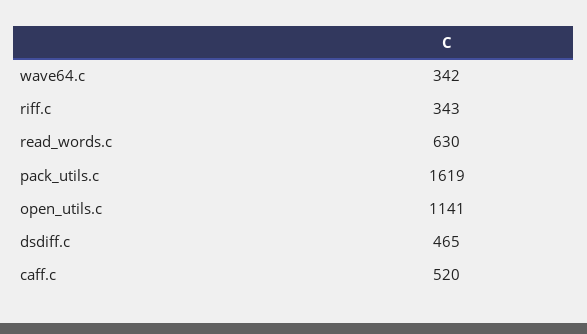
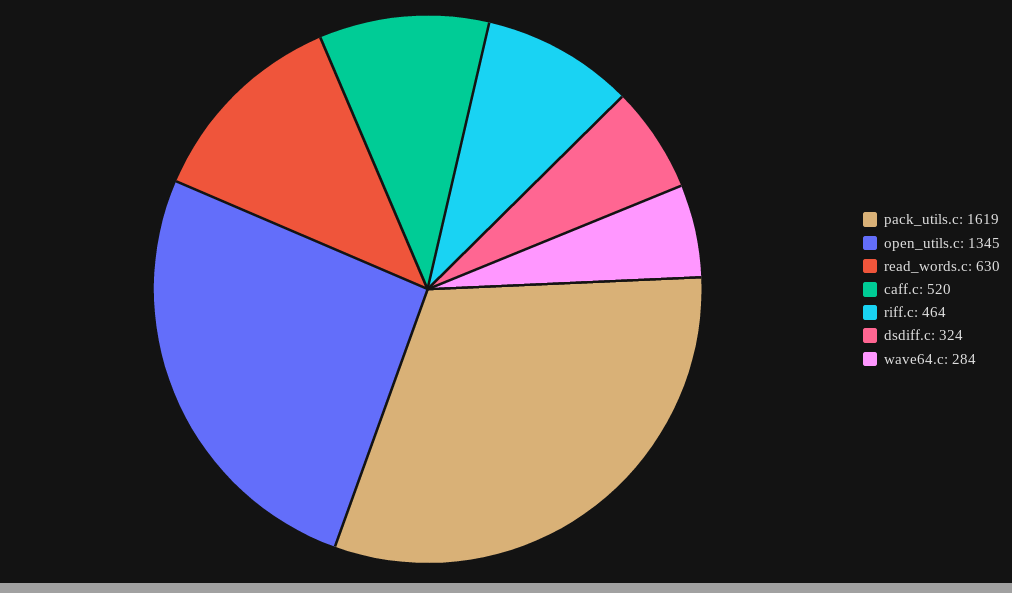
  {
-   "wave64.c": 342,
+   "wave64.c": 284,
-   "riff.c": 343,
+   "riff.c": 464,
    "read_words.c": 630,
    "pack_utils.c": 1619,
-   "open_utils.c": 1141,
+   "open_utils.c": 1345,
-   "dsdiff.c": 465,
+   "dsdiff.c": 324,
    "caff.c": 520
  }

